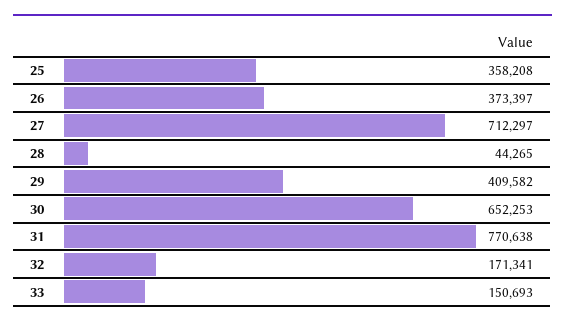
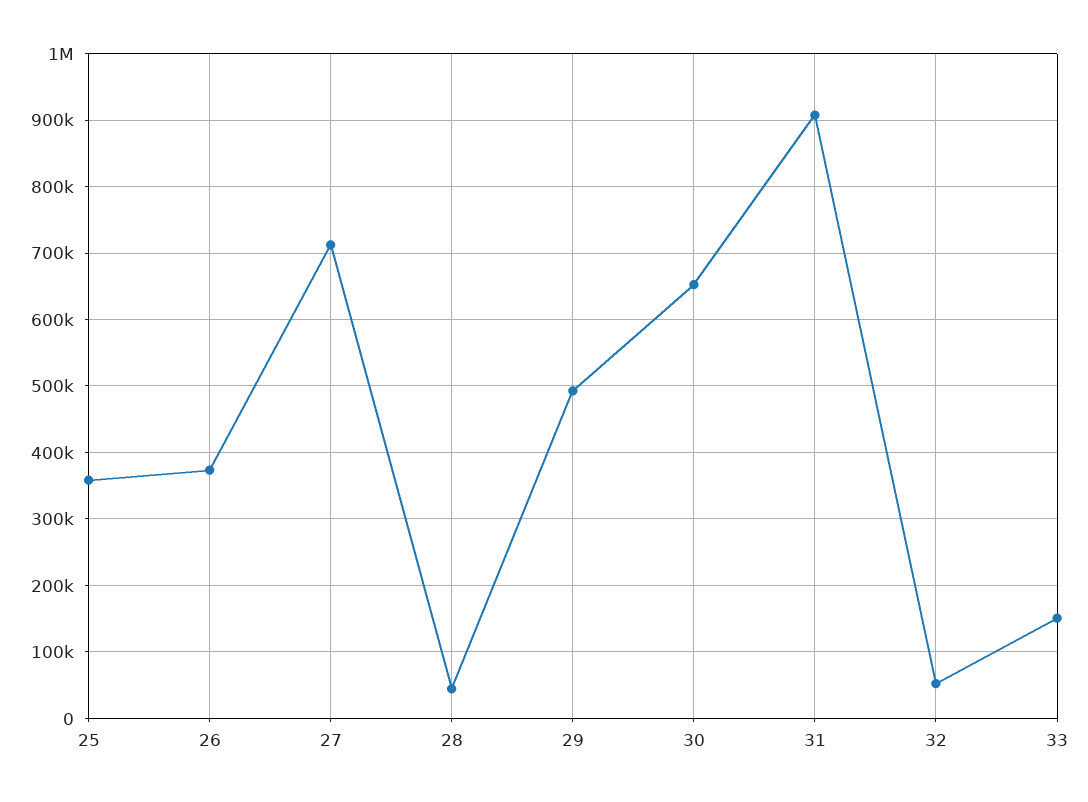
  {
    "25": 358208,
    "26": 373397,
    "27": 712297,
    "28": 44265,
-   "29": 409582,
+   "29": 490000,
    "30": 652253,
-   "31": 770638,
+   "31": 910000,
-   "32": 171341,
+   "32": 50000,
    "33": 150693
  }

